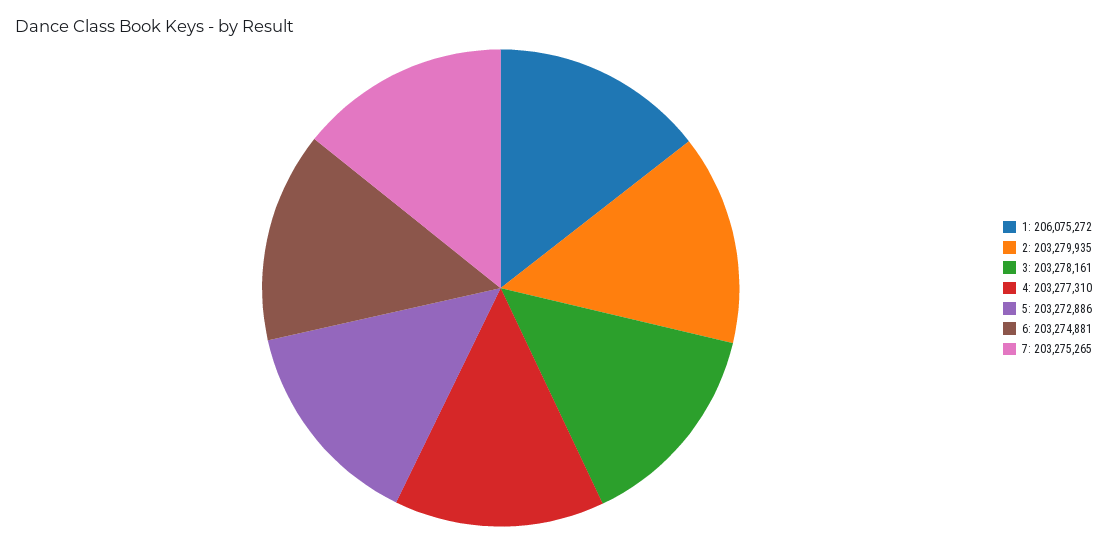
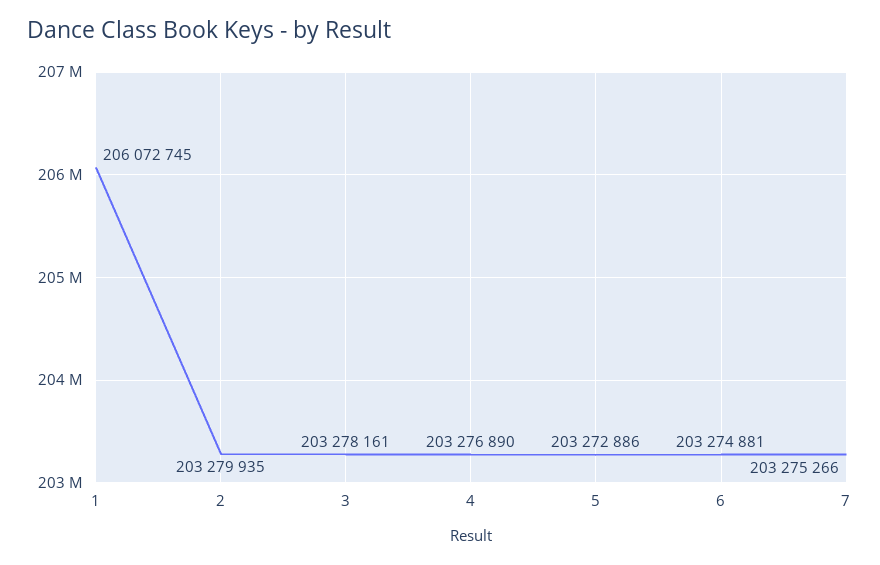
  {
-   "1": 206075272,
+   "1": 206072745,
    "2": 203279935,
    "3": 203278161,
-   "4": 203277310,
+   "4": 203276890,
    "5": 203272886,
    "6": 203274881,
-   "7": 203275265
+   "7": 203275266
  }

